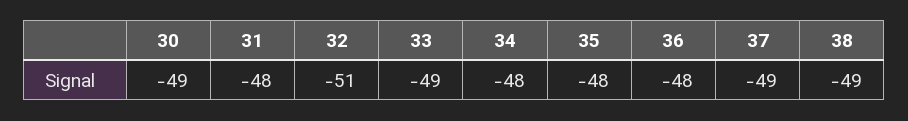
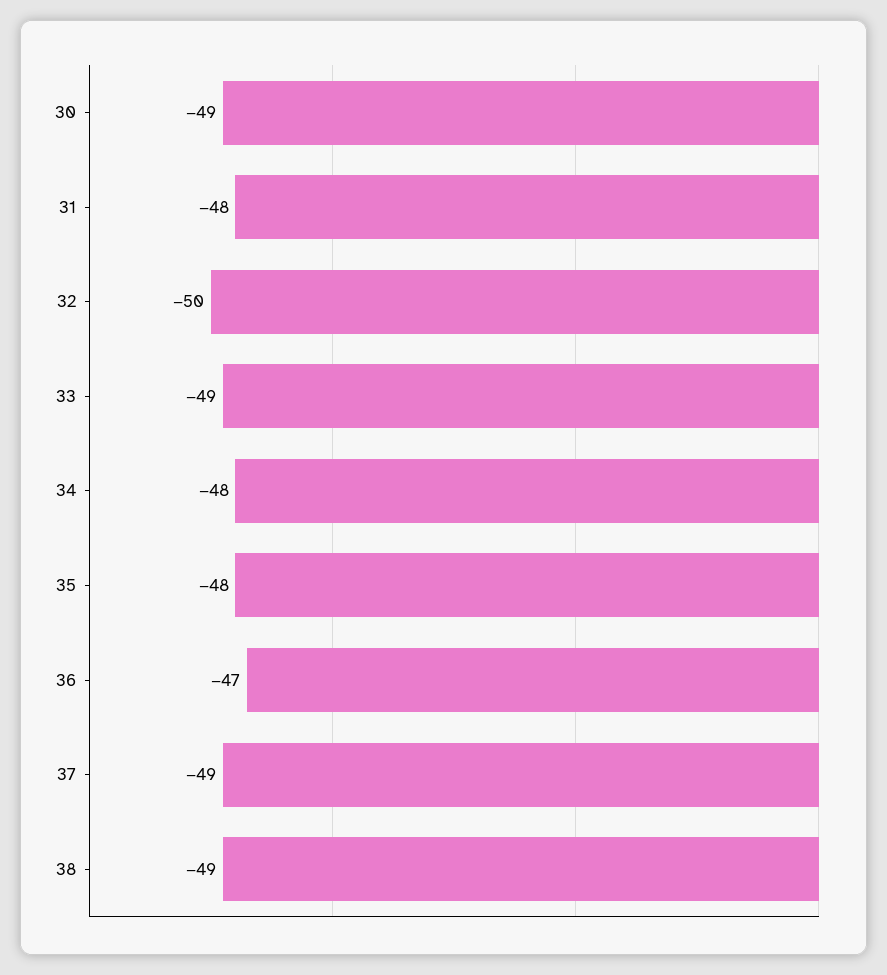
  {
    "30": -49,
    "31": -48,
-   "32": -51,
+   "32": -50,
    "33": -49,
    "34": -48,
    "35": -48,
-   "36": -48,
+   "36": -47,
    "37": -49,
    "38": -49
  }

